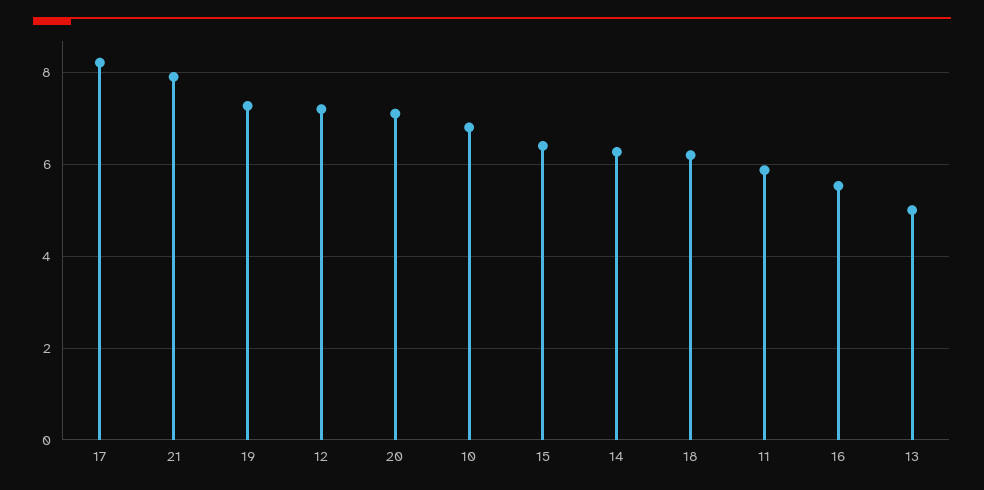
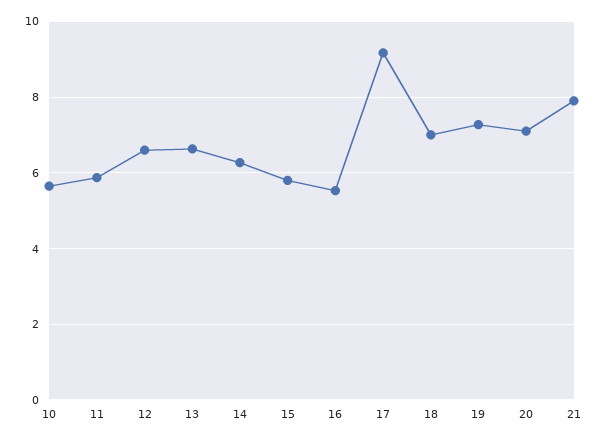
  {
-   "17": 8.2,
+   "17": 9.2,
    "21": 8,
    "19": 7.2,
-   "12": 7.2,
+   "12": 6.6,
    "20": 7.2,
-   "10": 6.8,
+   "10": 5.6,
-   "15": 6.4,
+   "15": 5.8,
    "14": 6.2,
-   "18": 6.2,
+   "18": 7,
    "11": 5.8,
    "16": 5.6,
-   "13": 5
+   "13": 6.6
  }

